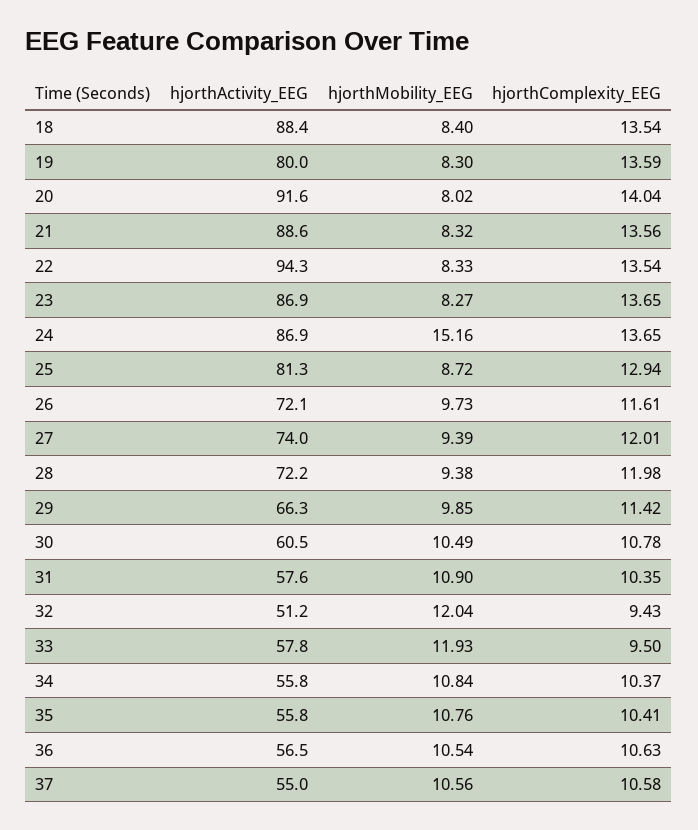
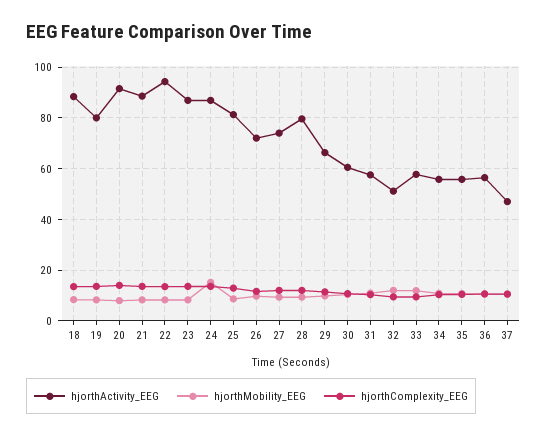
  {
    "hjorthActivity_EEG": {
      "18": 88.4,
      "19": 80,
      "20": 91.6,
      "21": 88.6,
      "22": 94.3,
      "23": 86.9,
      "24": 86.9,
      "25": 81.3,
      "26": 72.1,
      "27": 74,
-     "28": 72.2,
+     "28": 80,
      "29": 66.3,
      "30": 60.5,
      "31": 57.6,
      "32": 51.2,
      "33": 57.8,
      "34": 55.8,
      "35": 55.8,
      "36": 56.5,
-     "37": 55
+     "37": 47.5
    },
    "hjorthMobility_EEG": {
      "18": 8.4,
      "19": 8.3,
      "20": 8.02,
      "21": 8.32,
      "22": 8.33,
      "23": 8.27,
      "24": 15.16,
      "25": 8.72,
      "26": 9.73,
      "27": 9.39,
      "28": 9.38,
      "29": 9.85,
      "30": 10.49,
      "31": 10.9,
      "32": 12.04,
      "33": 11.93,
      "34": 10.84,
      "35": 10.76,
      "36": 10.54,
      "37": 10.56
    },
    "hjorthComplexity_EEG": {
      "18": 13.54,
      "19": 13.59,
      "20": 14.04,
      "21": 13.56,
      "22": 13.54,
      "23": 13.65,
      "24": 13.65,
      "25": 12.94,
      "26": 11.61,
      "27": 12.01,
      "28": 11.98,
      "29": 11.42,
      "30": 10.78,
      "31": 10.35,
      "32": 9.43,
      "33": 9.5,
      "34": 10.37,
      "35": 10.41,
      "36": 10.63,
      "37": 10.58
    }
  }

